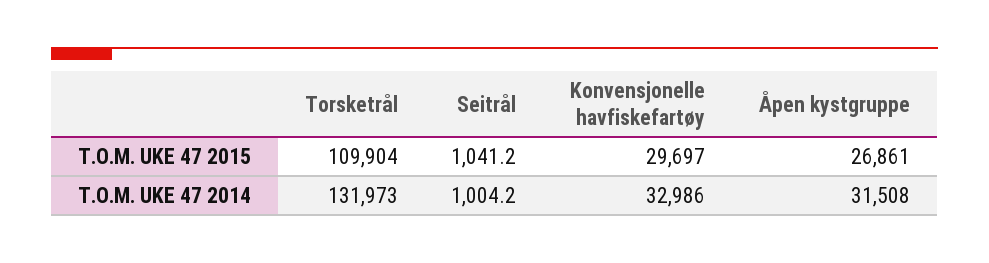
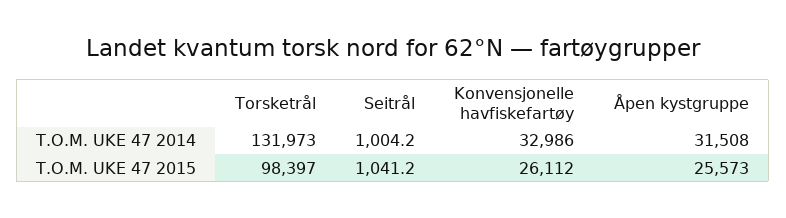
  {
    "Torsketrål": {
-     "T.O.M. UKE 47 2015": 109904,
+     "T.O.M. UKE 47 2015": 98397,
      "T.O.M. UKE 47 2014": 131973
    },
    "Seitrål": {
      "T.O.M. UKE 47 2015": 1041.2,
      "T.O.M. UKE 47 2014": 1004.2
    },
    "Konvensjonelle havfiskefartøy": {
-     "T.O.M. UKE 47 2015": 29697,
+     "T.O.M. UKE 47 2015": 26112,
      "T.O.M. UKE 47 2014": 32986
    },
    "Åpen kystgruppe": {
-     "T.O.M. UKE 47 2015": 26861,
+     "T.O.M. UKE 47 2015": 25573,
      "T.O.M. UKE 47 2014": 31508
    }
  }

